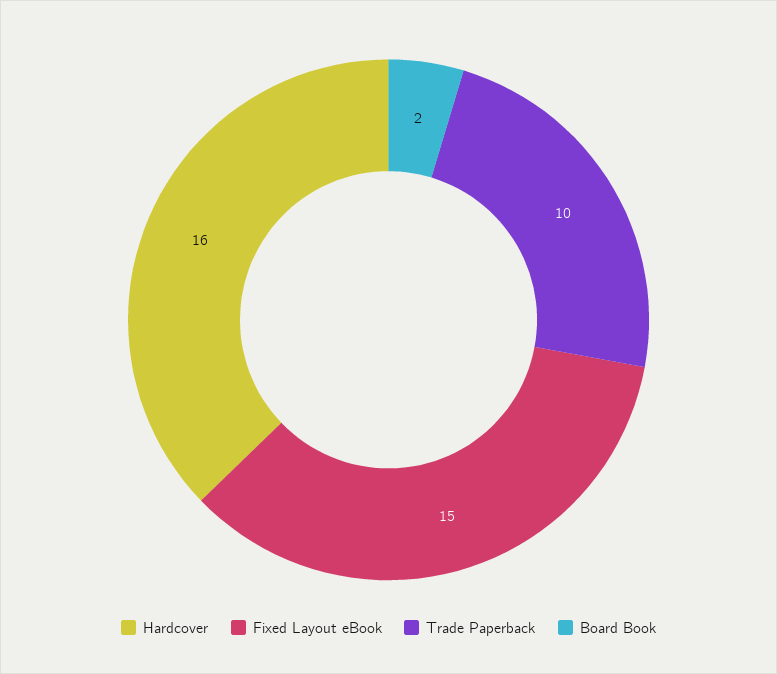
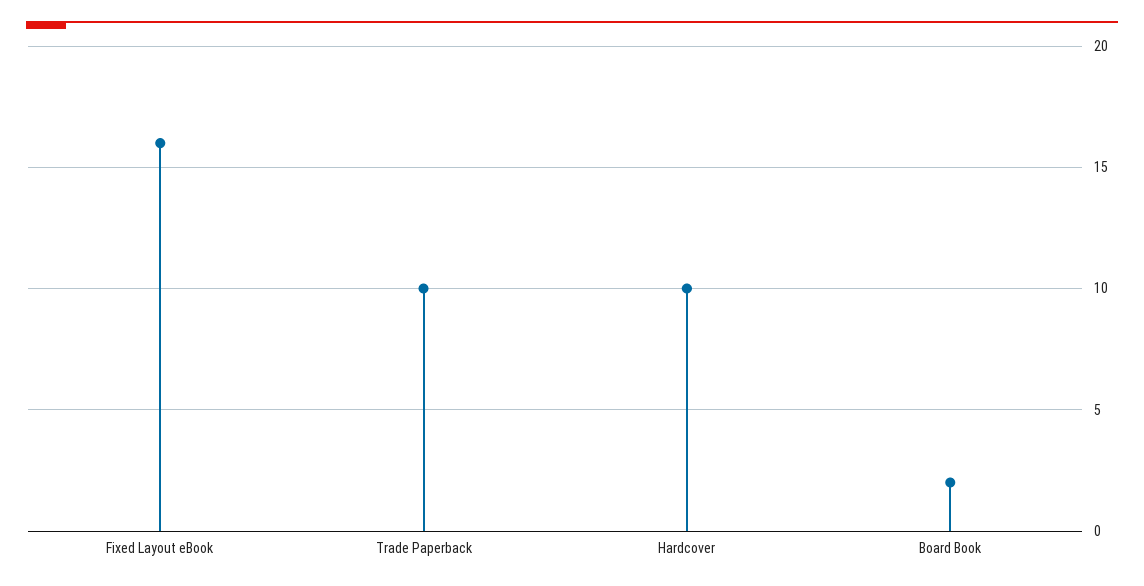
  {
-   "Hardcover": 16,
+   "Hardcover": 10,
-   "Fixed Layout eBook": 15,
+   "Fixed Layout eBook": 16,
    "Trade Paperback": 10,
    "Board Book": 2
  }

